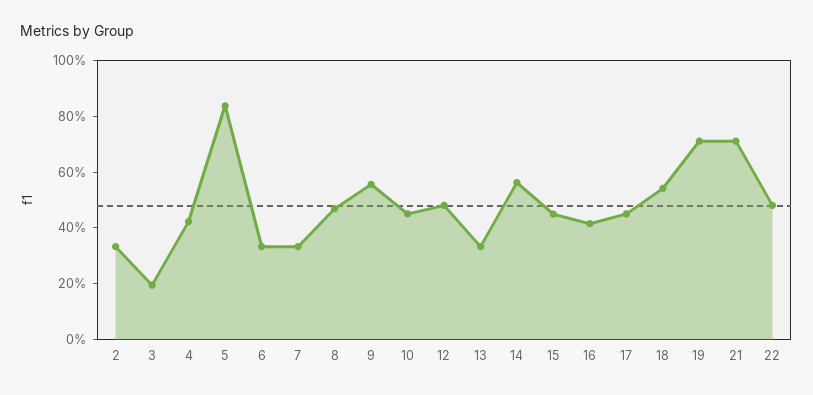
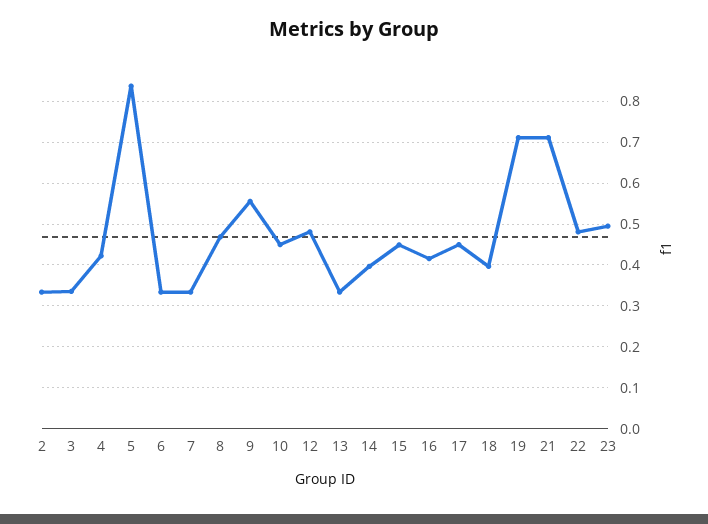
  {
    "2": 0.34,
-   "3": 0.2,
+   "3": 0.34,
    "4": 0.42,
    "5": 0.84,
    "6": 0.34,
    "7": 0.34,
    "8": 0.46,
    "9": 0.56,
    "10": 0.46,
    "12": 0.48,
    "13": 0.34,
-   "14": 0.55,
+   "14": 0.4,
    "15": 0.44,
    "16": 0.42,
    "17": 0.46,
-   "18": 0.55,
+   "18": 0.4,
    "19": 0.72,
    "21": 0.72,
-   "22": 0.48
+   "22": 0.48,
+   "23": 0.5
  }

